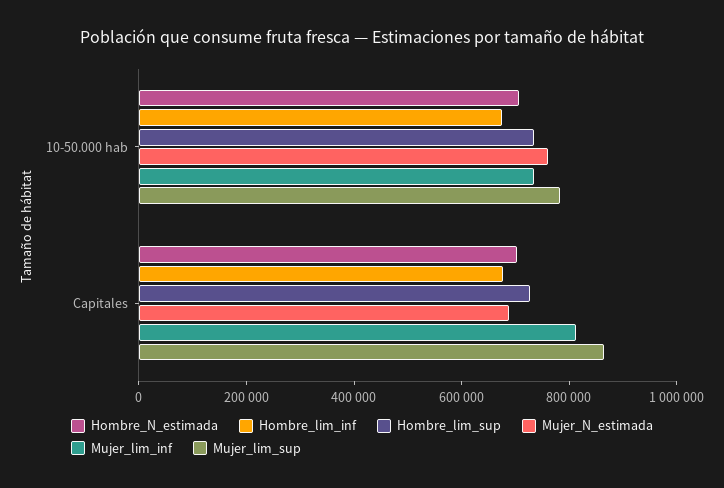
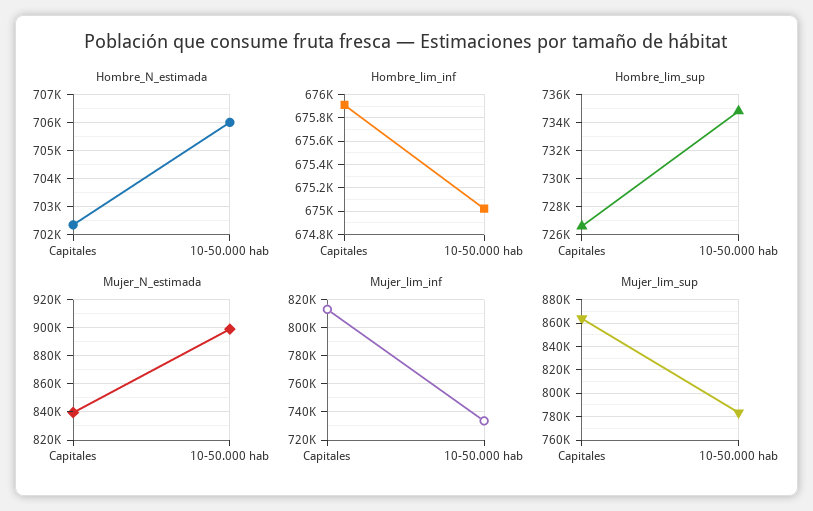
  {
    "Hombre_N_estimada": {
      "10-50.000 hab": 706000,
      "Capitales": 702250
    },
    "Hombre_lim_inf": {
      "10-50.000 hab": 675000,
      "Capitales": 675900
    },
    "Hombre_lim_sup": {
      "10-50.000 hab": 735000,
      "Capitales": 726500
    },
    "Mujer_N_estimada": {
-     "10-50.000 hab": 750000,
+     "10-50.000 hab": 900000,
-     "Capitales": 700000
+     "Capitales": 840000
    },
    "Mujer_lim_inf": {
      "10-50.000 hab": 735000,
      "Capitales": 815000
    },
    "Mujer_lim_sup": {
      "10-50.000 hab": 780000,
      "Capitales": 860000
    }
  }

